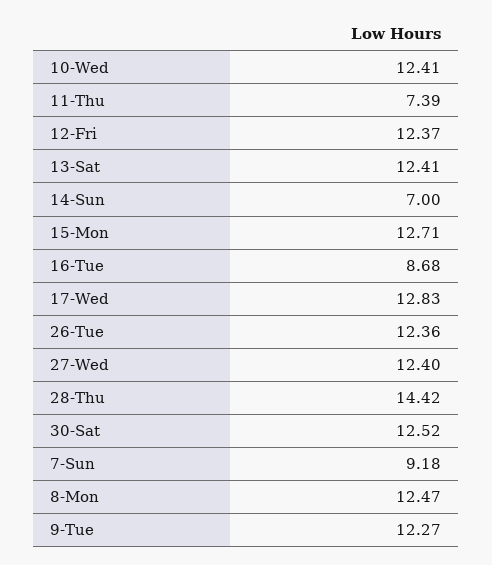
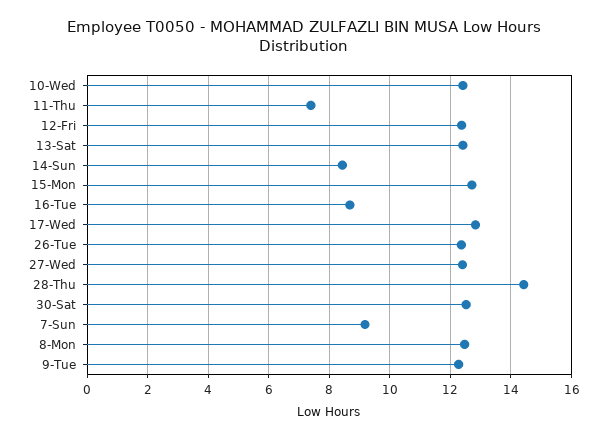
  {
    "10-Wed": 12.41,
    "11-Thu": 7.39,
    "12-Fri": 12.37,
    "13-Sat": 12.41,
-   "14-Sun": 7,
+   "14-Sun": 8.4,
    "15-Mon": 12.71,
    "16-Tue": 8.68,
    "17-Wed": 12.83,
    "26-Tue": 12.36,
    "27-Wed": 12.4,
    "28-Thu": 14.42,
    "30-Sat": 12.52,
    "7-Sun": 9.18,
    "8-Mon": 12.47,
    "9-Tue": 12.27
  }

